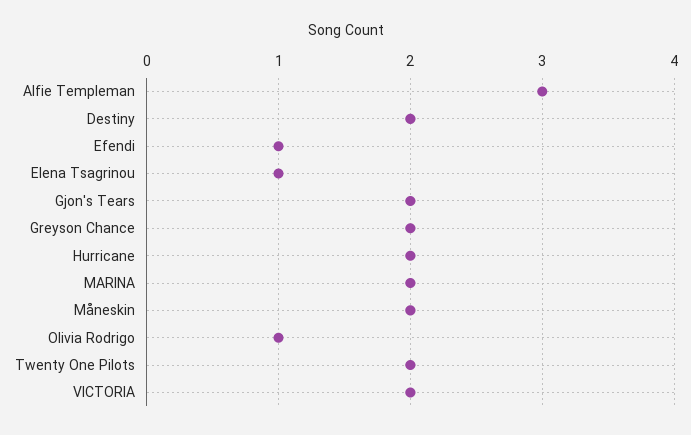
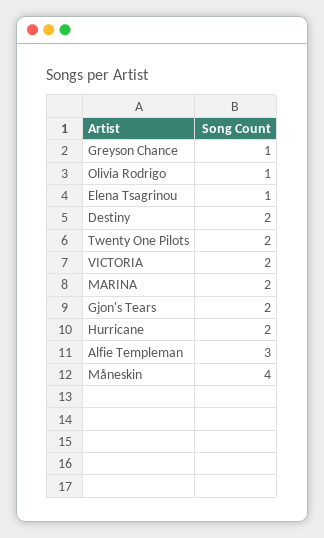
  {
    "Alfie Templeman": 3,
    "Destiny": 2,
-   "Efendi": 1,
    "Elena Tsagrinou": 1,
    "Gjon's Tears": 2,
-   "Greyson Chance": 2,
+   "Greyson Chance": 1,
    "Hurricane": 2,
    "MARINA": 2,
-   "Måneskin": 2,
+   "Måneskin": 4,
    "Olivia Rodrigo": 1,
    "Twenty One Pilots": 2,
    "VICTORIA": 2
  }

